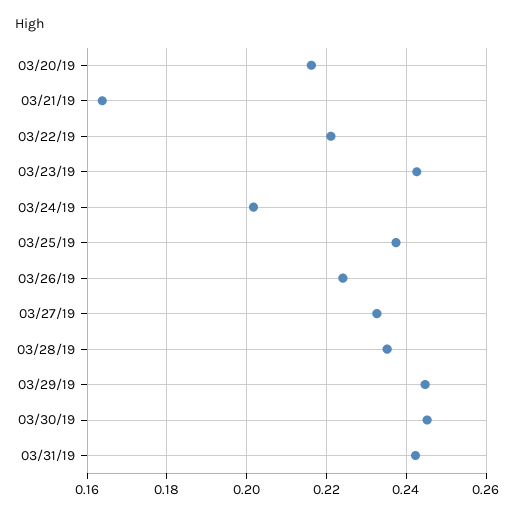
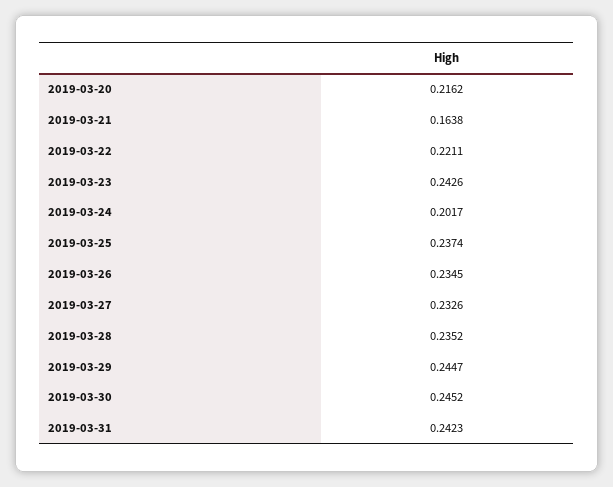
  {
    "03/20/19": 0.2162,
    "03/21/19": 0.1638,
    "03/22/19": 0.2211,
    "03/23/19": 0.2426,
    "03/24/19": 0.2017,
    "03/25/19": 0.2374,
-   "03/26/19": 0.224,
+   "03/26/19": 0.2345,
    "03/27/19": 0.2326,
    "03/28/19": 0.2352,
    "03/29/19": 0.2447,
    "03/30/19": 0.2452,
    "03/31/19": 0.2423
  }

